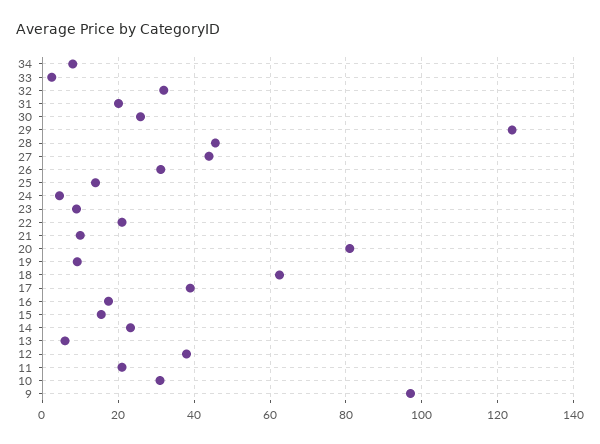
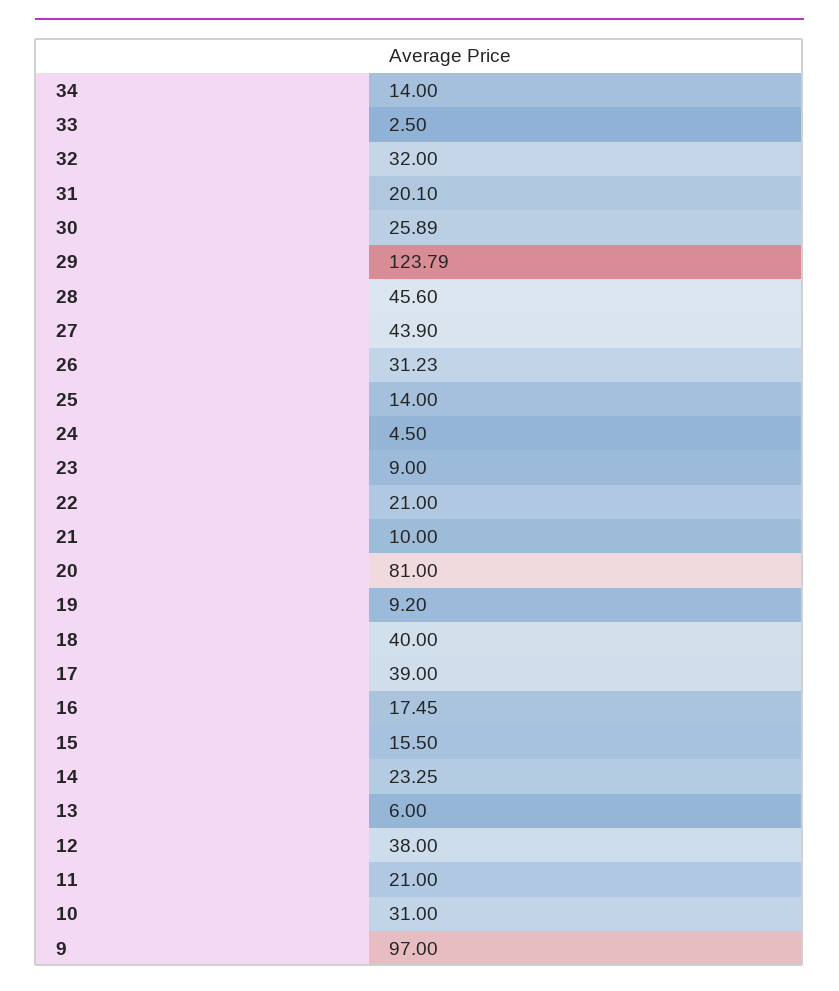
  {
-   "34": 8,
+   "34": 14,
    "33": 2.5,
    "32": 32,
    "31": 20.1,
    "30": 25.89,
    "29": 123.79,
    "28": 45.6,
    "27": 43.9,
    "26": 31.23,
    "25": 14,
    "24": 4.5,
    "23": 9,
    "22": 21,
    "21": 10,
    "20": 81,
    "19": 9.2,
-   "18": 62,
+   "18": 40,
    "17": 39,
    "16": 17.45,
    "15": 15.5,
    "14": 23.25,
    "13": 6,
    "12": 38,
    "11": 21,
    "10": 31,
    "9": 97
  }

